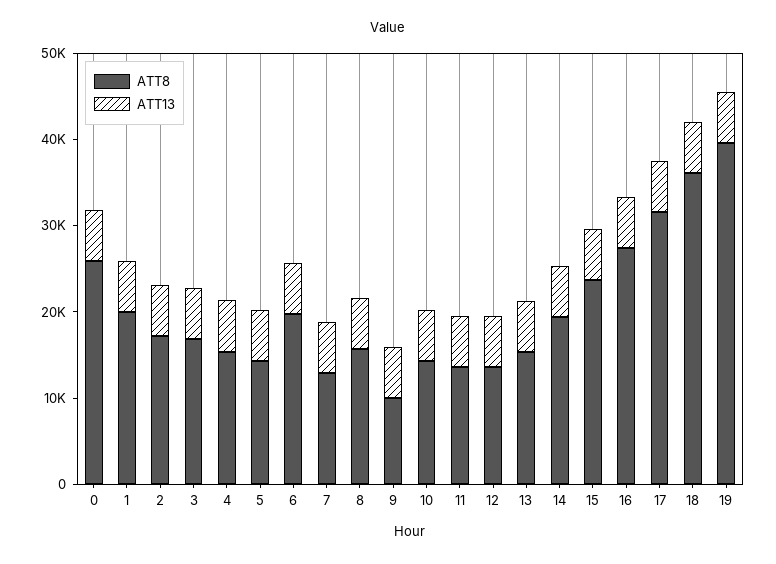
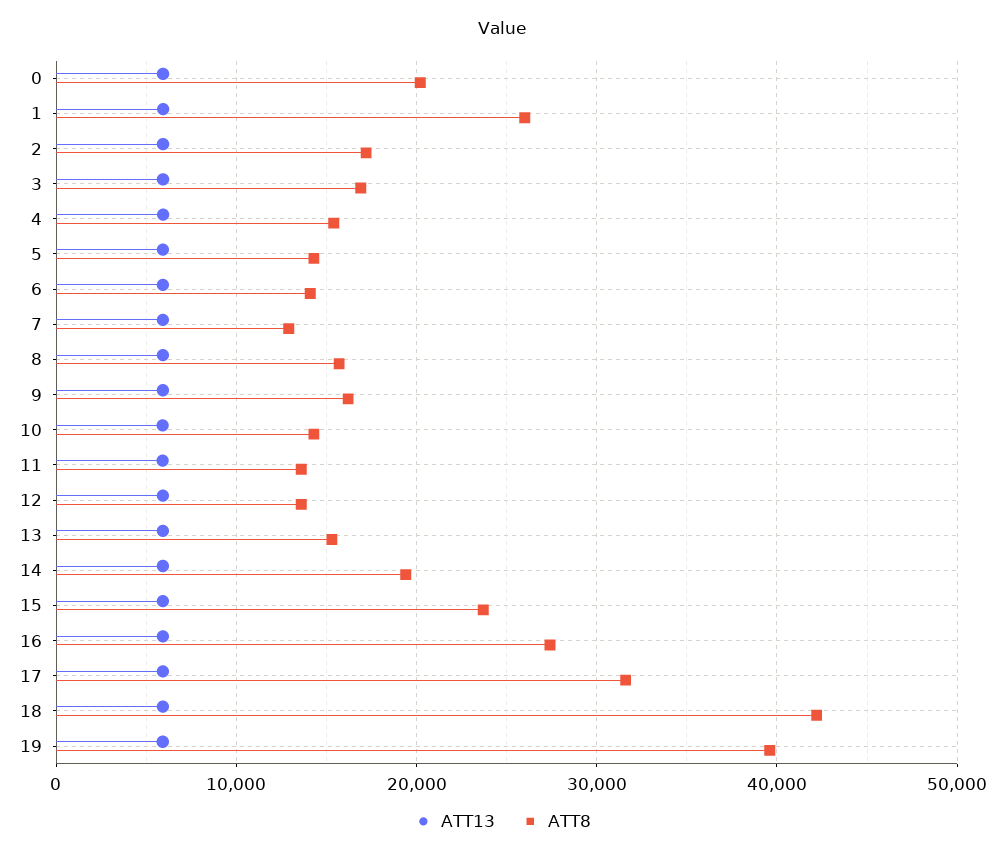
  {
    "ATT8": {
-     "0": 26000,
+     "0": 20000,
-     "1": 20000,
+     "1": 26000,
      "2": 17000,
      "3": 17000,
      "4": 15000,
      "5": 14000,
-     "6": 20000,
+     "6": 14000,
      "7": 13000,
      "8": 16000,
-     "9": 10000,
+     "9": 16000,
      "10": 14000,
      "11": 14000,
      "12": 14000,
      "13": 15000,
      "14": 19000,
      "15": 24000,
      "16": 27000,
      "17": 32000,
-     "18": 36000,
+     "18": 42000,
      "19": 40000
    },
    "ATT13": {
      "0": 6000,
      "1": 6000,
      "2": 6000,
      "3": 6000,
      "4": 6000,
      "5": 6000,
      "6": 6000,
      "7": 6000,
      "8": 6000,
      "9": 6000,
      "10": 6000,
      "11": 6000,
      "12": 6000,
      "13": 6000,
      "14": 6000,
      "15": 6000,
      "16": 6000,
      "17": 6000,
      "18": 6000,
      "19": 6000
    }
  }

